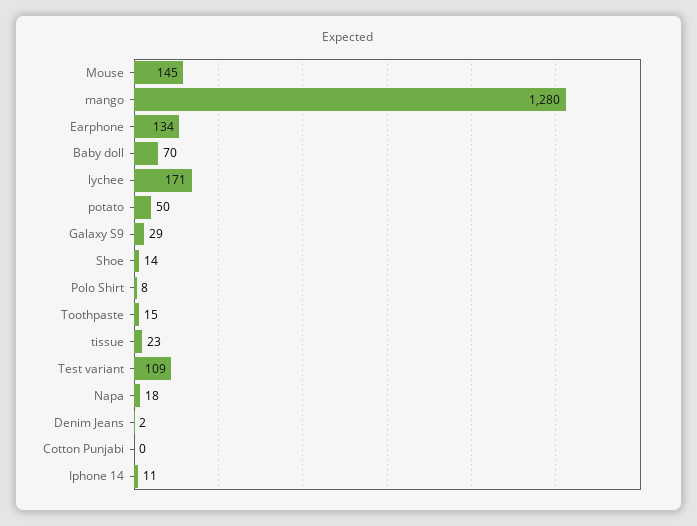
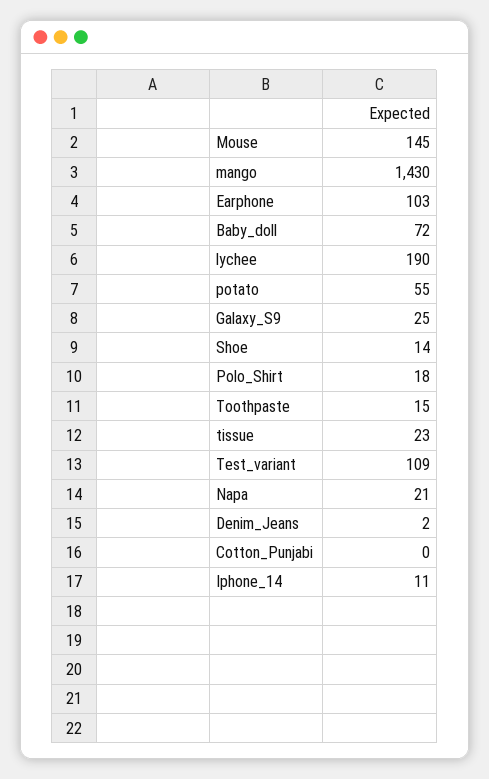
  {
    "Mouse": 145,
-   "mango": 1280,
+   "mango": 1430,
-   "Earphone": 134,
+   "Earphone": 103,
-   "Baby doll": 70,
+   "Baby doll": 72,
-   "lychee": 171,
+   "lychee": 190,
-   "potato": 50,
+   "potato": 55,
-   "Galaxy S9": 29,
+   "Galaxy S9": 25,
    "Shoe": 14,
-   "Polo Shirt": 8,
+   "Polo Shirt": 18,
    "Toothpaste": 15,
    "tissue": 23,
    "Test variant": 109,
-   "Napa": 18,
+   "Napa": 21,
    "Denim Jeans": 2,
    "Cotton Punjabi": 0,
    "Iphone 14": 11
  }

